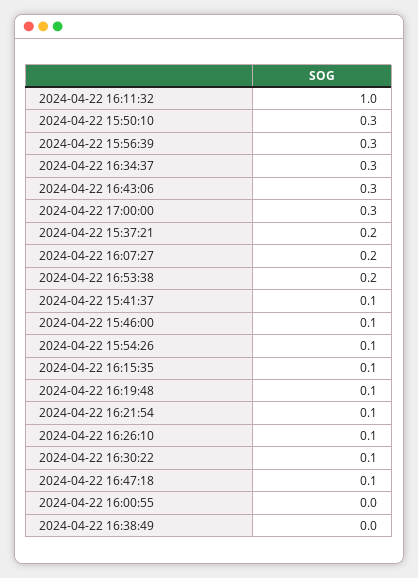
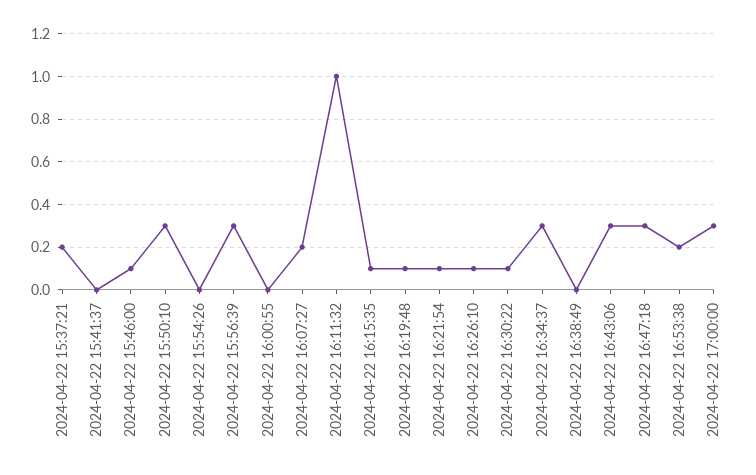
  {
    "2024-04-22 16:11:32": 1,
    "2024-04-22 15:50:10": 0.3,
    "2024-04-22 15:56:39": 0.3,
    "2024-04-22 16:34:37": 0.3,
    "2024-04-22 16:43:06": 0.3,
    "2024-04-22 17:00:00": 0.3,
    "2024-04-22 15:37:21": 0.2,
    "2024-04-22 16:07:27": 0.2,
    "2024-04-22 16:53:38": 0.2,
-   "2024-04-22 15:41:37": 0.1,
+   "2024-04-22 15:41:37": 0,
    "2024-04-22 15:46:00": 0.1,
-   "2024-04-22 15:54:26": 0.1,
+   "2024-04-22 15:54:26": 0,
    "2024-04-22 16:15:35": 0.1,
    "2024-04-22 16:19:48": 0.1,
    "2024-04-22 16:21:54": 0.1,
    "2024-04-22 16:26:10": 0.1,
    "2024-04-22 16:30:22": 0.1,
-   "2024-04-22 16:47:18": 0.1,
+   "2024-04-22 16:47:18": 0.3,
    "2024-04-22 16:00:55": 0,
    "2024-04-22 16:38:49": 0
  }

